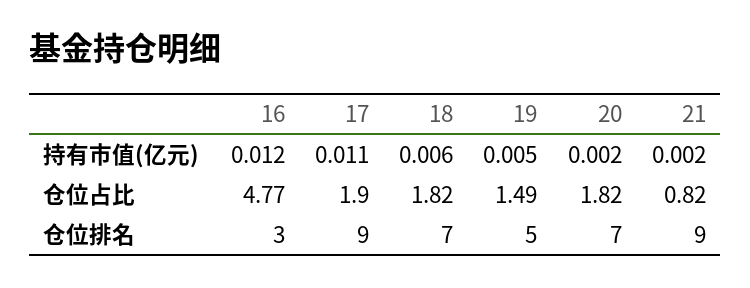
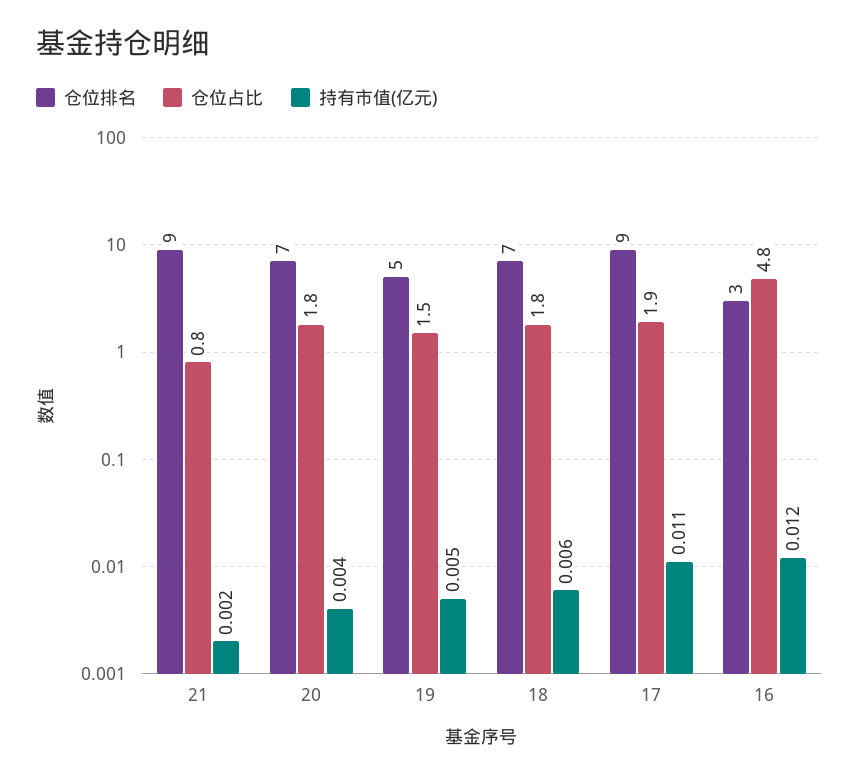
  {
    "持有市值(亿元)": {
      "16": 0.012,
      "17": 0.011,
      "18": 0.006,
      "19": 0.005,
-     "20": 0.002,
+     "20": 0.004,
      "21": 0.002
    },
    "仓位占比": {
      "16": 4.77,
      "17": 1.9,
      "18": 1.82,
      "19": 1.49,
      "20": 1.82,
      "21": 0.82
    },
    "仓位排名": {
      "16": 3,
      "17": 9,
      "18": 7,
      "19": 5,
      "20": 7,
      "21": 9
    }
  }

